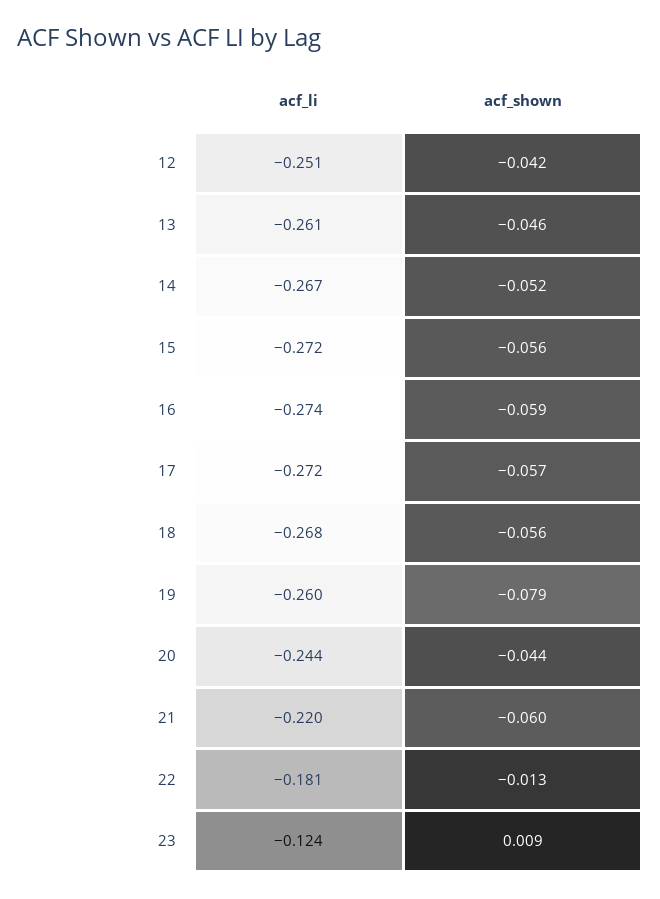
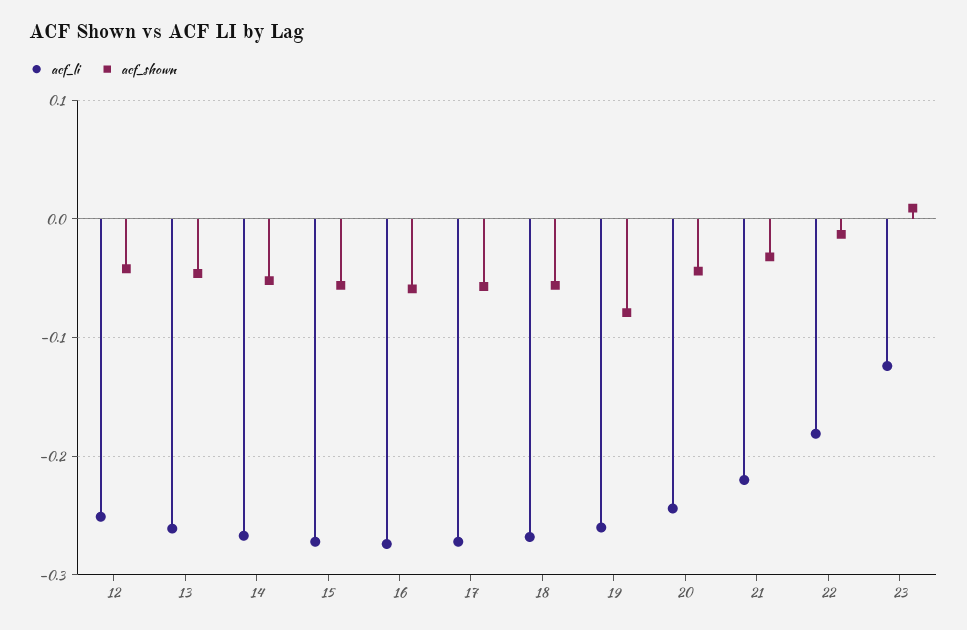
  {
    "acf_li": {
      "12": -0.251,
      "13": -0.261,
      "14": -0.267,
      "15": -0.272,
      "16": -0.274,
      "17": -0.272,
      "18": -0.268,
      "19": -0.26,
      "20": -0.244,
      "21": -0.22,
      "22": -0.181,
      "23": -0.124
    },
    "acf_shown": {
      "12": -0.042,
      "13": -0.046,
      "14": -0.052,
      "15": -0.056,
      "16": -0.059,
      "17": -0.057,
      "18": -0.056,
      "19": -0.079,
      "20": -0.044,
-     "21": -0.06,
+     "21": -0.03,
      "22": -0.013,
      "23": 0.009
    }
  }

